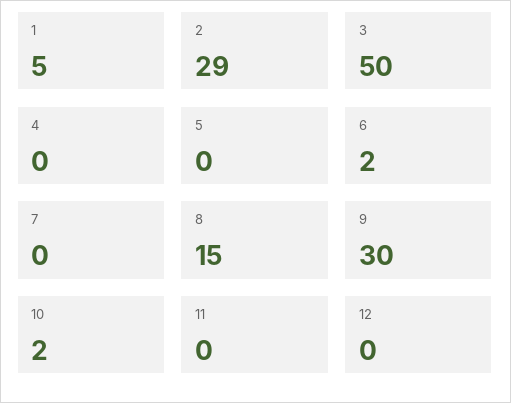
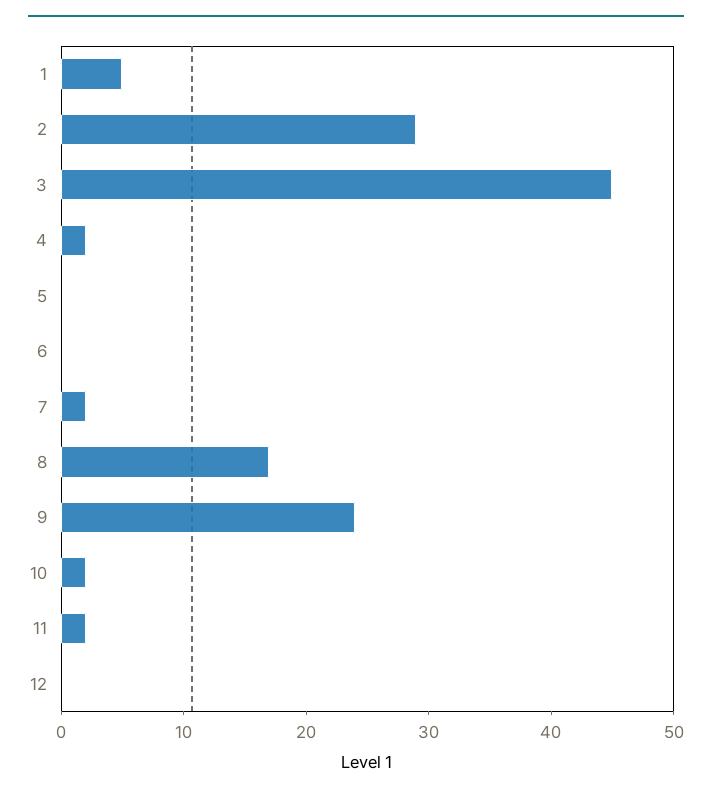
  {
    "1": 5,
    "2": 29,
-   "3": 50,
+   "3": 45,
-   "4": 0,
+   "4": 2,
    "5": 0,
-   "6": 2,
+   "6": 0,
-   "7": 0,
+   "7": 2,
-   "8": 15,
+   "8": 17,
-   "9": 30,
+   "9": 24,
    "10": 2,
-   "11": 0,
+   "11": 2,
    "12": 0
  }

